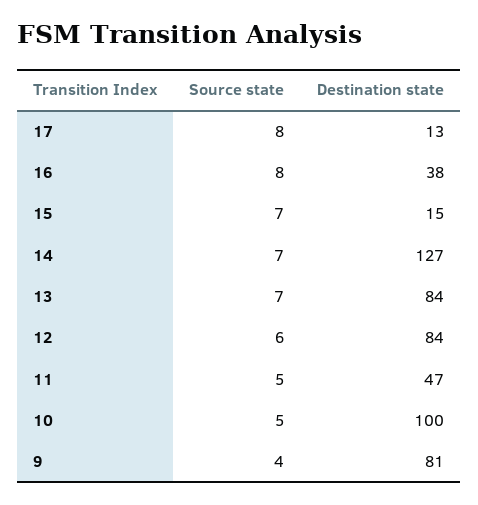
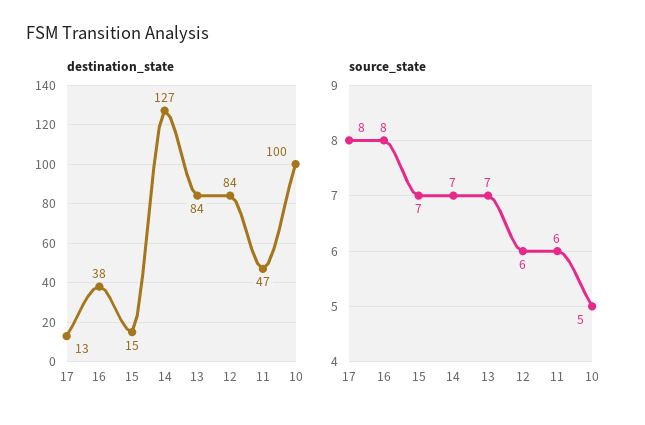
  {
    "Source state": {
      "17": 8,
      "16": 8,
      "15": 7,
      "14": 7,
      "13": 7,
      "12": 6,
-     "11": 5,
+     "11": 6,
-     "10": 5,
+     "10": 5
-     "9": 4
    },
    "Destination state": {
      "17": 13,
      "16": 38,
      "15": 15,
      "14": 127,
      "13": 84,
      "12": 84,
      "11": 47,
-     "10": 100,
+     "10": 100
-     "9": 81
    }
  }

